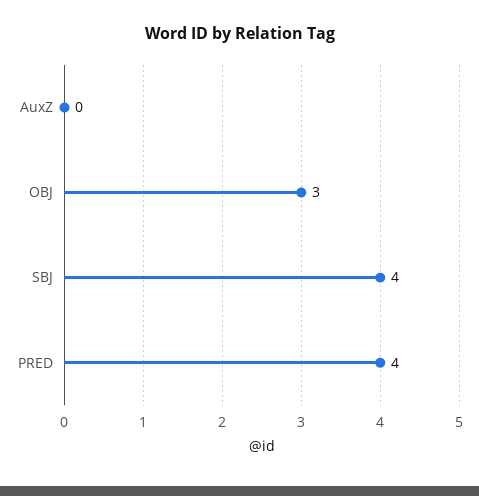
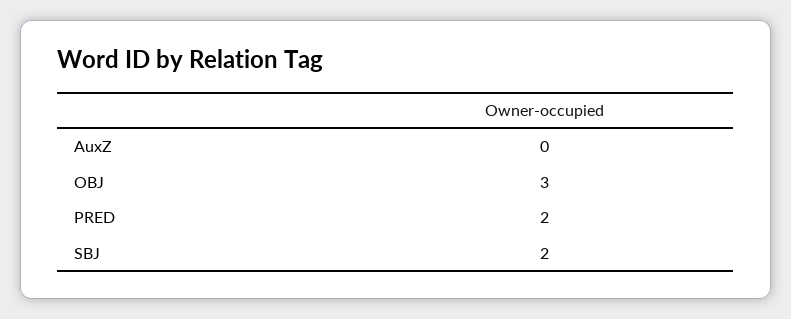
  {
    "AuxZ": 0,
    "OBJ": 3,
-   "SBJ": 4,
+   "SBJ": 2,
-   "PRED": 4
+   "PRED": 2
  }

